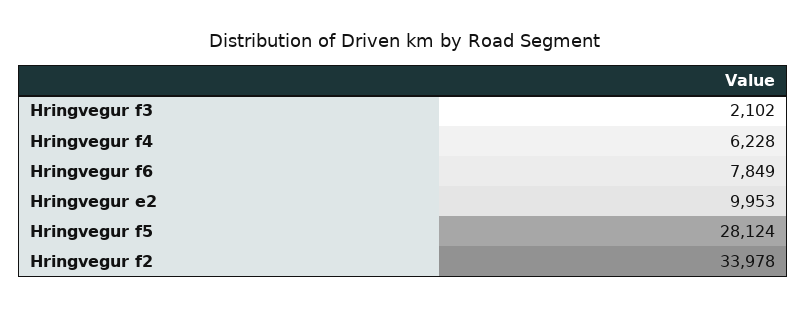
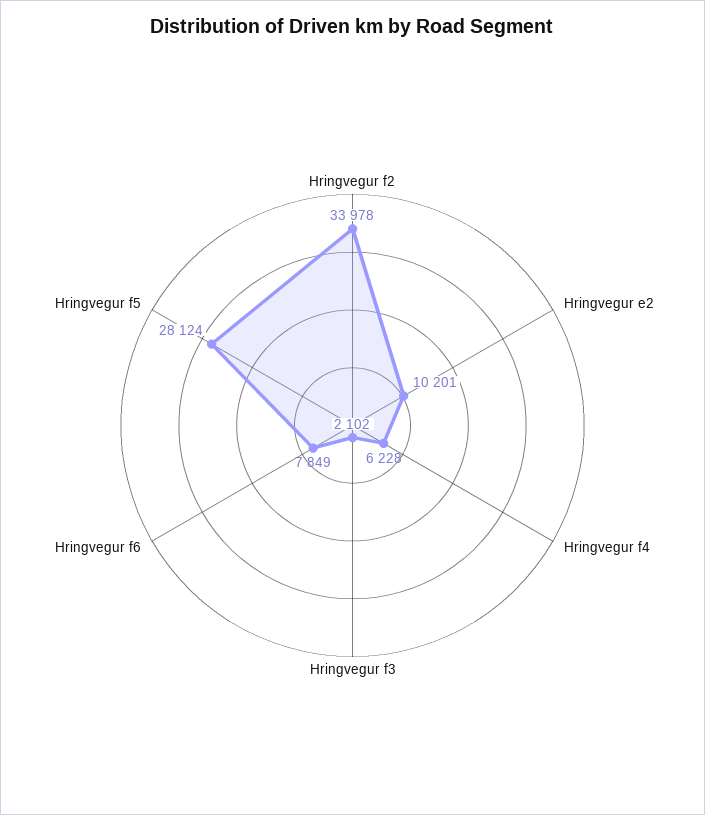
  {
    "Hringvegur f3": 2102,
    "Hringvegur f4": 6228,
    "Hringvegur f6": 7849,
-   "Hringvegur e2": 9953,
+   "Hringvegur e2": 10201,
    "Hringvegur f5": 28124,
    "Hringvegur f2": 33978
  }

